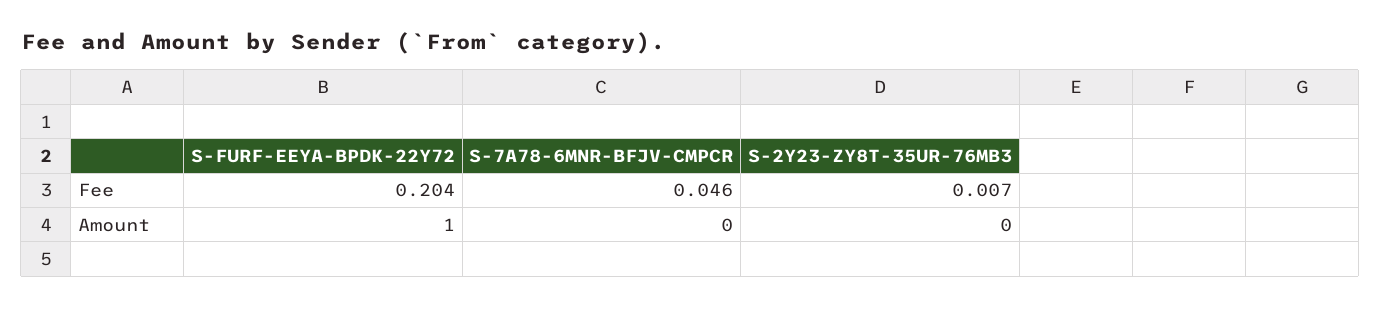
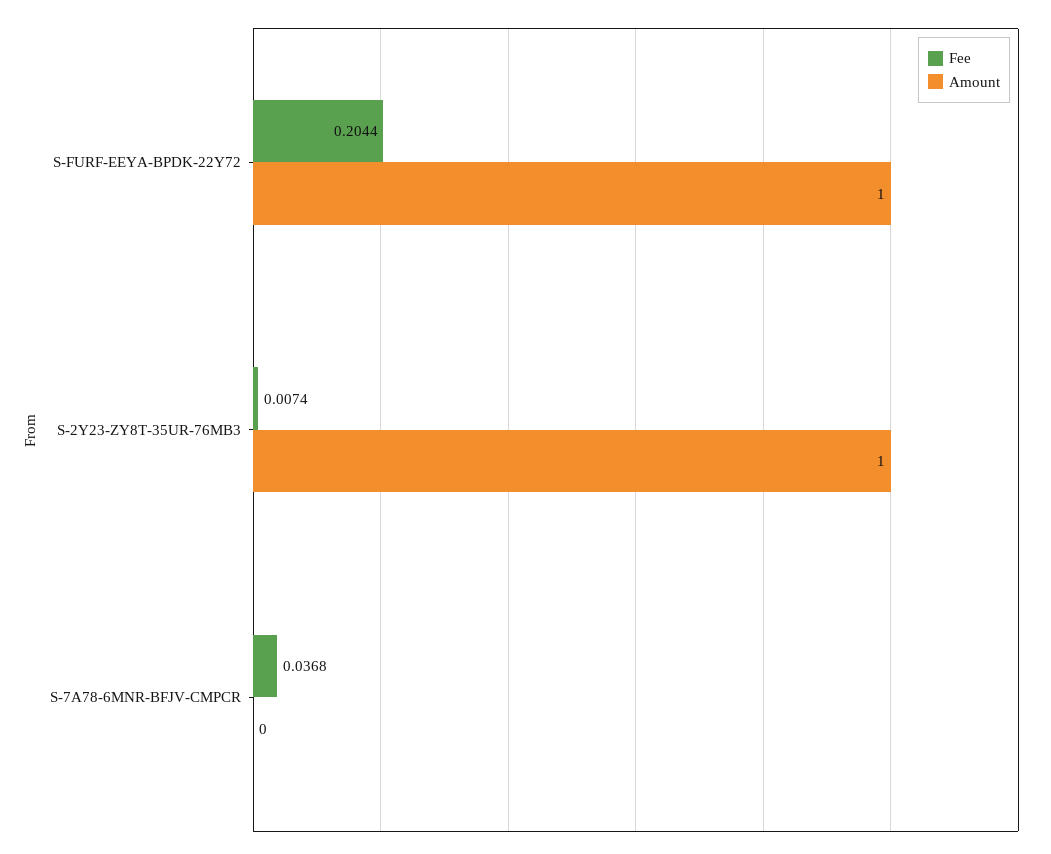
  {
    "Fee": {
      "S-FURF-EEYA-BPDK-22Y72": 0.2044,
-     "S-7A78-6MNR-BFJV-CMPCR": 0.046,
+     "S-7A78-6MNR-BFJV-CMPCR": 0.0368,
      "S-2Y23-ZY8T-35UR-76MB3": 0.0074
    },
    "Amount": {
      "S-FURF-EEYA-BPDK-22Y72": 1,
      "S-7A78-6MNR-BFJV-CMPCR": 0,
-     "S-2Y23-ZY8T-35UR-76MB3": 0
+     "S-2Y23-ZY8T-35UR-76MB3": 1
    }
  }

